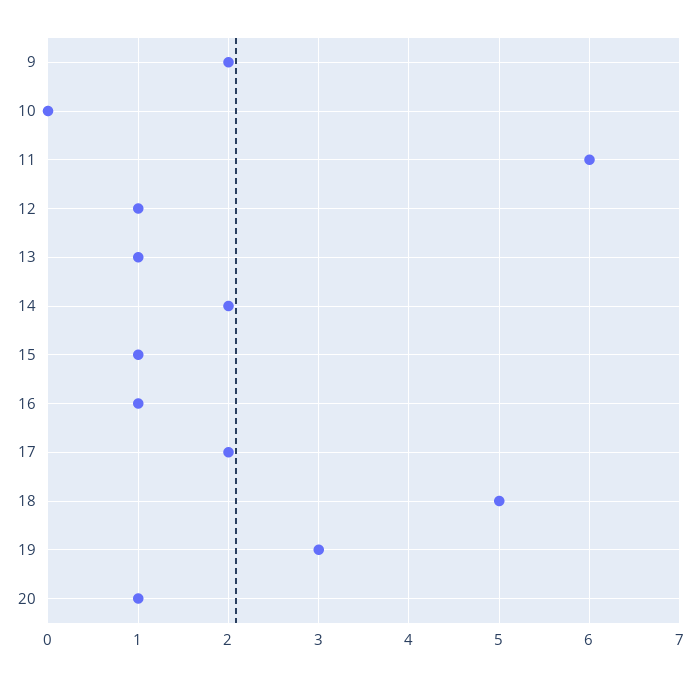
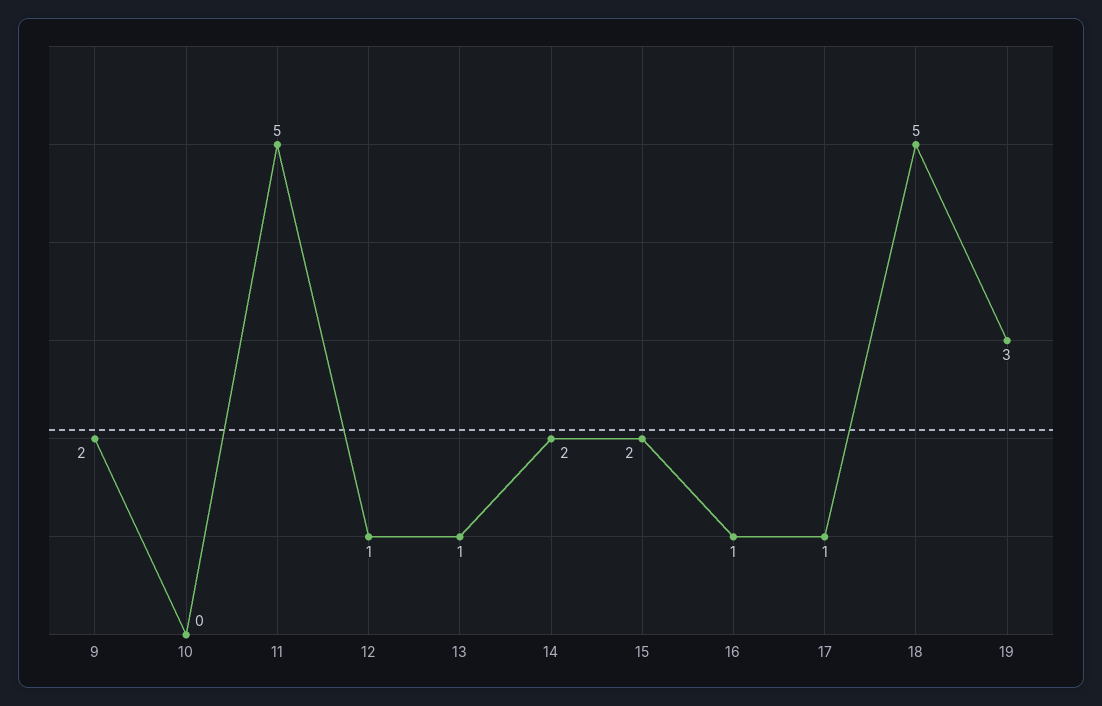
  {
    "9": 2,
    "10": 0,
-   "11": 6,
+   "11": 5,
    "12": 1,
    "13": 1,
    "14": 2,
-   "15": 1,
+   "15": 2,
    "16": 1,
-   "17": 2,
+   "17": 1,
    "18": 5,
-   "19": 3,
+   "19": 3
-   "20": 1
  }

